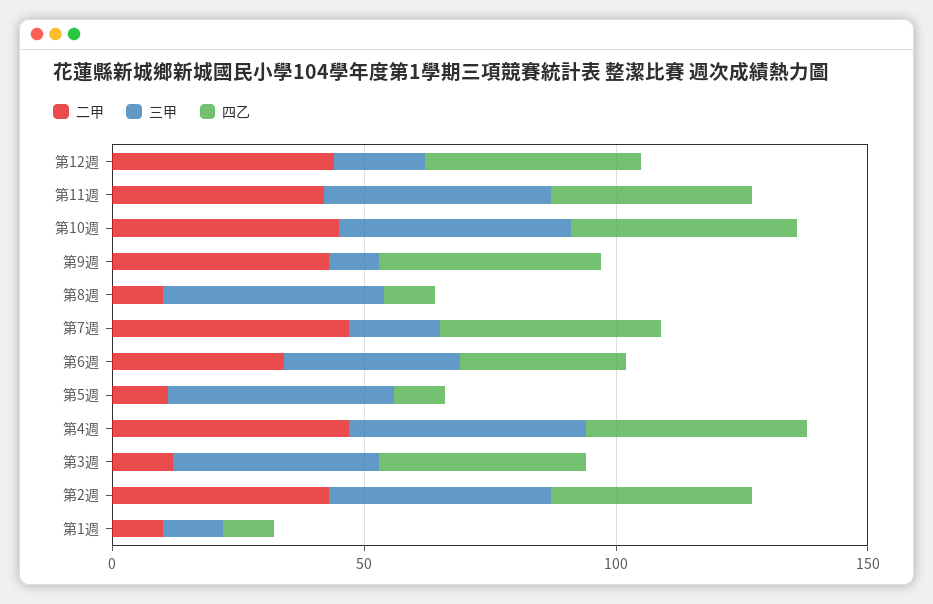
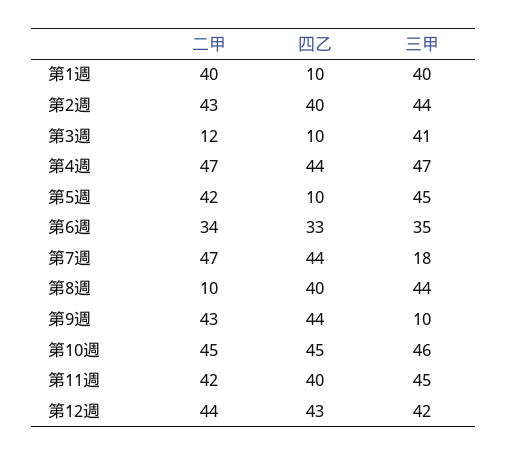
  {
    "二甲": {
      "第12週": 44,
      "第11週": 42,
      "第10週": 45,
      "第9週": 43,
      "第8週": 10,
      "第7週": 47,
      "第6週": 34,
-     "第5週": 10,
+     "第5週": 42,
      "第4週": 47,
      "第3週": 12,
      "第2週": 43,
-     "第1週": 10
+     "第1週": 40
    },
    "三甲": {
-     "第12週": 20,
+     "第12週": 42,
      "第11週": 45,
      "第10週": 46,
      "第9週": 10,
      "第8週": 44,
      "第7週": 18,
      "第6週": 35,
      "第5週": 45,
      "第4週": 47,
      "第3週": 41,
      "第2週": 44,
-     "第1週": 10
+     "第1週": 40
    },
    "四乙": {
      "第12週": 43,
      "第11週": 40,
      "第10週": 45,
      "第9週": 44,
-     "第8週": 10,
+     "第8週": 40,
      "第7週": 44,
      "第6週": 33,
      "第5週": 10,
      "第4週": 44,
-     "第3週": 40,
+     "第3週": 10,
      "第2週": 40,
      "第1週": 10
    }
  }

